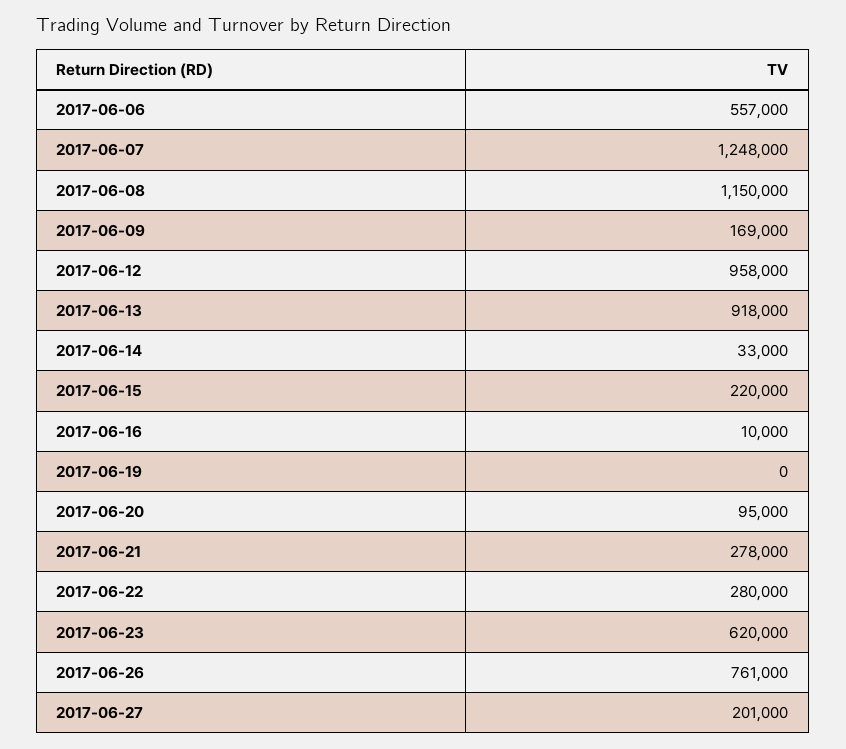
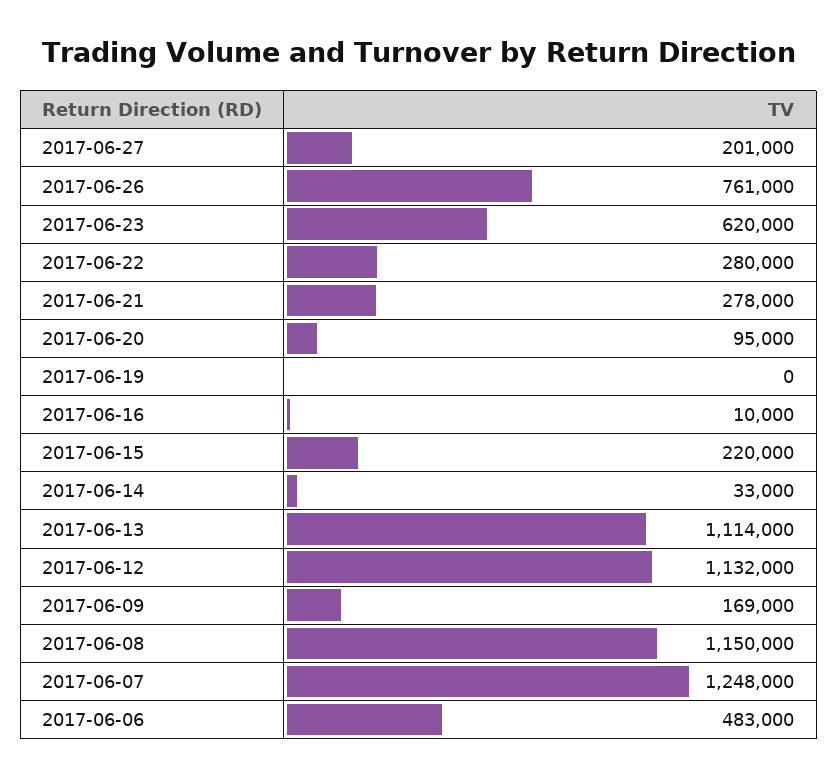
  {
-   "2017-06-06": 557000,
+   "2017-06-06": 483000,
    "2017-06-07": 1248000,
    "2017-06-08": 1150000,
    "2017-06-09": 169000,
-   "2017-06-12": 958000,
+   "2017-06-12": 1132000,
-   "2017-06-13": 918000,
+   "2017-06-13": 1114000,
    "2017-06-14": 33000,
    "2017-06-15": 220000,
    "2017-06-16": 10000,
    "2017-06-19": 0,
    "2017-06-20": 95000,
    "2017-06-21": 278000,
    "2017-06-22": 280000,
    "2017-06-23": 620000,
    "2017-06-26": 761000,
    "2017-06-27": 201000
  }

